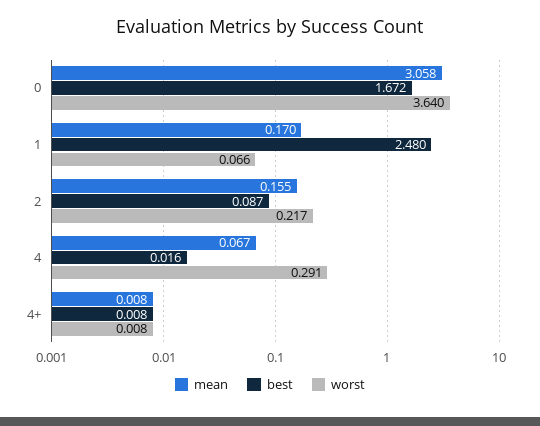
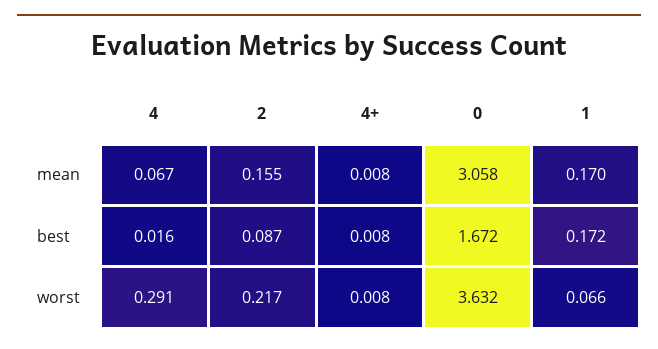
  {
    "mean": {
      "0": 3.058,
      "1": 0.17,
      "2": 0.155,
      "4": 0.067,
      "4+": 0.008
    },
    "best": {
      "0": 1.672,
-     "1": 2.48,
+     "1": 0.172,
      "2": 0.087,
      "4": 0.016,
      "4+": 0.008
    },
    "worst": {
-     "0": 3.64,
+     "0": 3.632,
      "1": 0.066,
      "2": 0.217,
      "4": 0.291,
      "4+": 0.008
    }
  }

